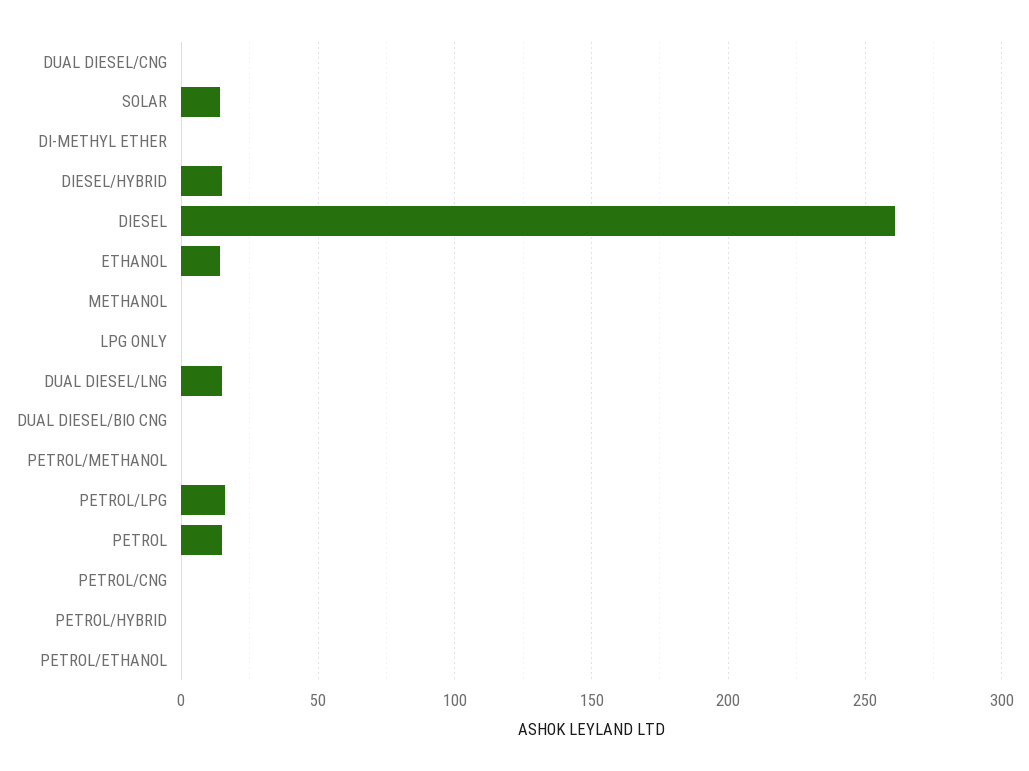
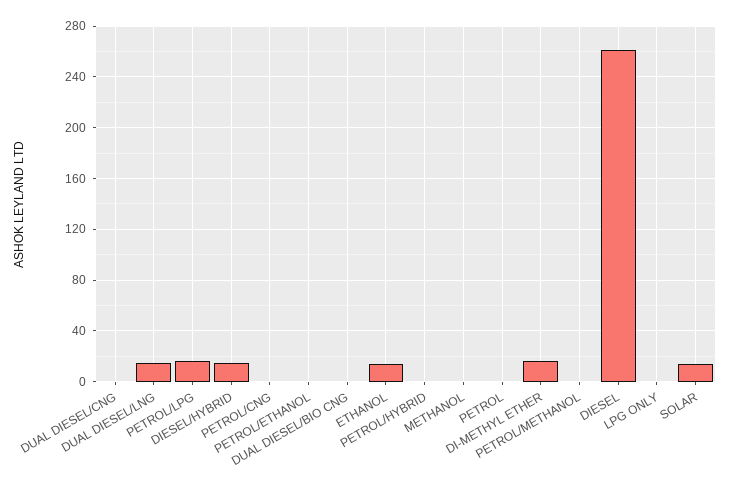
  {
    "DUAL DIESEL/CNG": 0,
    "SOLAR": 15,
-   "DI-METHYL ETHER": 0,
+   "DI-METHYL ETHER": 15,
    "DIESEL/HYBRID": 15,
    "DIESEL": 260,
    "ETHANOL": 15,
    "METHANOL": 0,
    "LPG ONLY": 0,
    "DUAL DIESEL/LNG": 15,
    "DUAL DIESEL/BIO CNG": 0,
    "PETROL/METHANOL": 0,
    "PETROL/LPG": 15,
-   "PETROL": 15,
+   "PETROL": 0,
    "PETROL/CNG": 0,
    "PETROL/HYBRID": 0,
    "PETROL/ETHANOL": 0
  }

